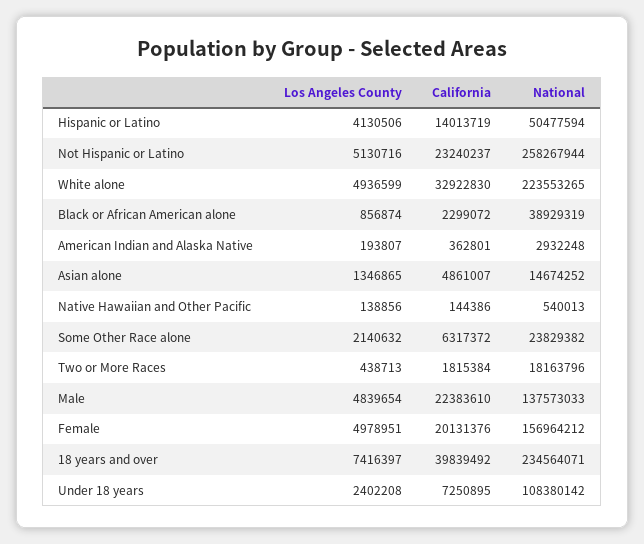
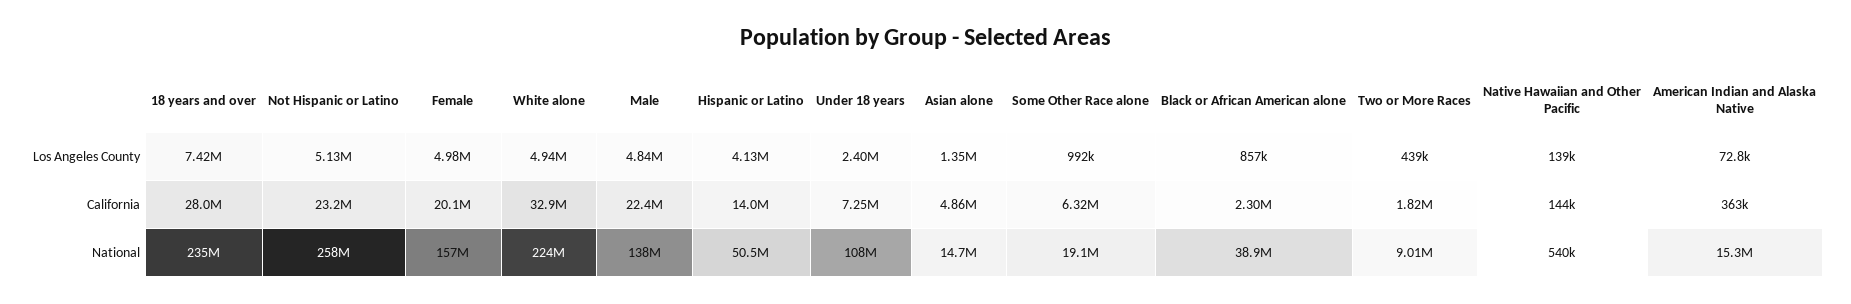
  {
    "Los Angeles County": {
      "Hispanic or Latino": 4130506,
      "Not Hispanic or Latino": 5130716,
      "White alone": 4936599,
      "Black or African American alone": 856874,
-     "American Indian and Alaska Native": 193807,
+     "American Indian and Alaska Native": 72800,
      "Asian alone": 1346865,
      "Native Hawaiian and Other Pacific": 138856,
-     "Some Other Race alone": 2140632,
+     "Some Other Race alone": 992000,
      "Two or More Races": 438713,
      "Male": 4839654,
      "Female": 4978951,
      "18 years and over": 7416397,
      "Under 18 years": 2402208
    },
    "California": {
      "Hispanic or Latino": 14013719,
      "Not Hispanic or Latino": 23240237,
      "White alone": 32922830,
      "Black or African American alone": 2299072,
      "American Indian and Alaska Native": 362801,
      "Asian alone": 4861007,
      "Native Hawaiian and Other Pacific": 144386,
      "Some Other Race alone": 6317372,
      "Two or More Races": 1815384,
      "Male": 22383610,
      "Female": 20131376,
-     "18 years and over": 39839492,
+     "18 years and over": 28000000,
      "Under 18 years": 7250895
    },
    "National": {
      "Hispanic or Latino": 50477594,
      "Not Hispanic or Latino": 258267944,
      "White alone": 223553265,
      "Black or African American alone": 38929319,
-     "American Indian and Alaska Native": 2932248,
+     "American Indian and Alaska Native": 15300000,
      "Asian alone": 14674252,
      "Native Hawaiian and Other Pacific": 540013,
-     "Some Other Race alone": 23829382,
+     "Some Other Race alone": 19100000,
-     "Two or More Races": 18163796,
+     "Two or More Races": 9010000,
      "Male": 137573033,
      "Female": 156964212,
      "18 years and over": 234564071,
      "Under 18 years": 108380142
    }
  }

